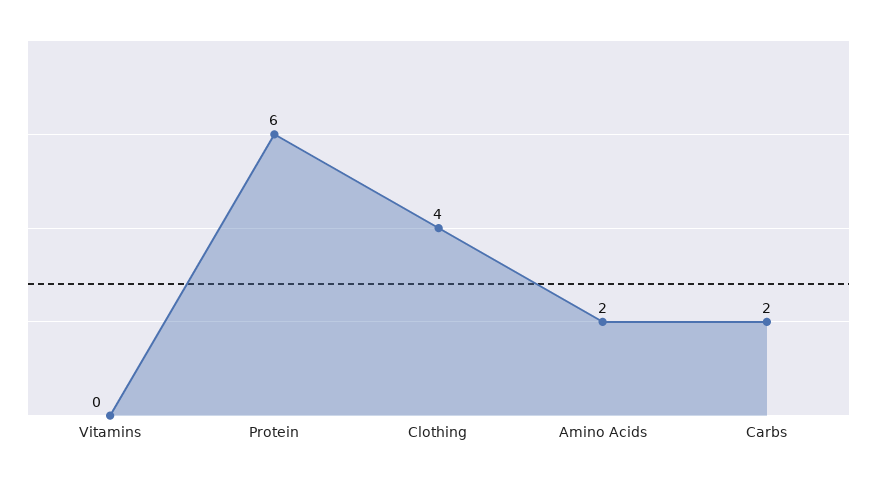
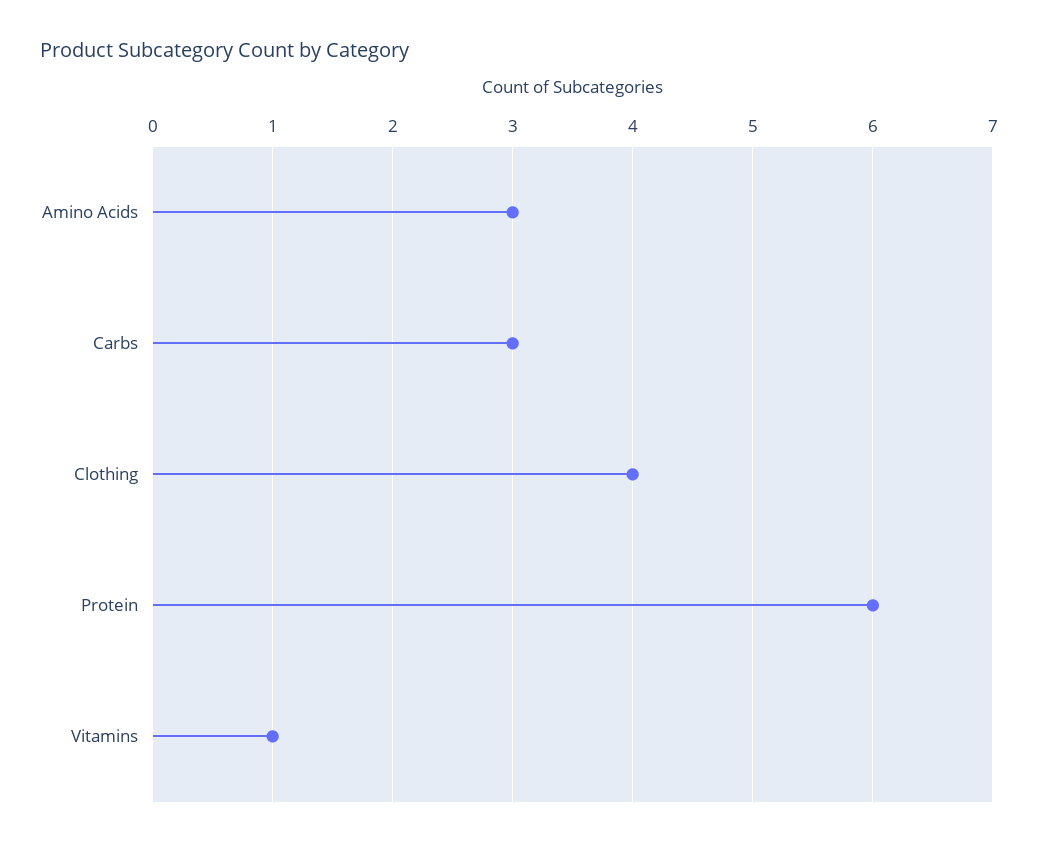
  {
-   "Vitamins": 0,
+   "Vitamins": 1,
    "Protein": 6,
    "Clothing": 4,
-   "Amino Acids": 2,
+   "Amino Acids": 3,
-   "Carbs": 2
+   "Carbs": 3
  }

